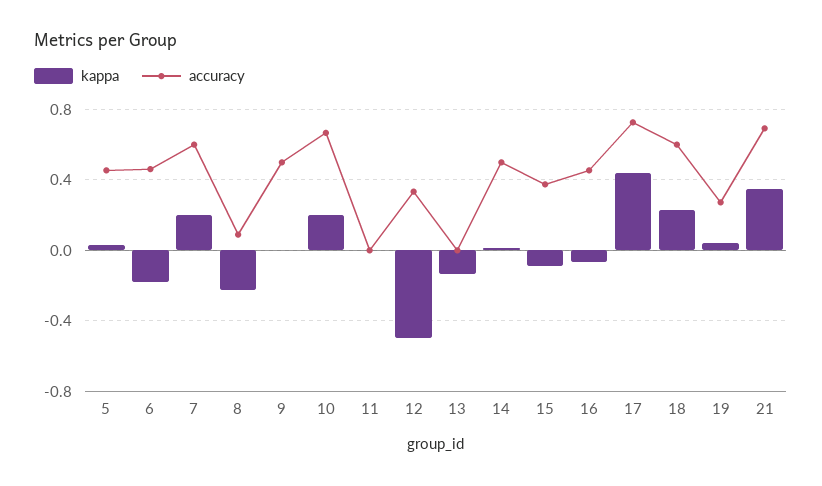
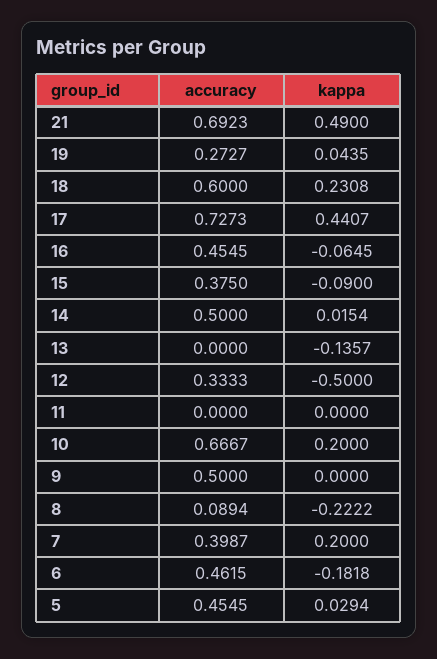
  {
    "kappa": {
      "5": 0.0294,
      "6": -0.1818,
      "7": 0.2,
      "8": -0.2222,
      "9": 0,
      "10": 0.2,
      "11": 0,
      "12": -0.5,
      "13": -0.1357,
      "14": 0.0154,
      "15": -0.09,
      "16": -0.0645,
      "17": 0.4407,
      "18": 0.2308,
      "19": 0.0435,
-     "21": 0.35
+     "21": 0.49
    },
    "accuracy": {
      "5": 0.4545,
      "6": 0.4615,
-     "7": 0.6,
+     "7": 0.3987,
      "8": 0.0894,
      "9": 0.5,
      "10": 0.6667,
      "11": 0,
      "12": 0.3333,
      "13": 0,
      "14": 0.5,
      "15": 0.375,
      "16": 0.4545,
      "17": 0.7273,
      "18": 0.6,
      "19": 0.2727,
      "21": 0.6923
    }
  }

